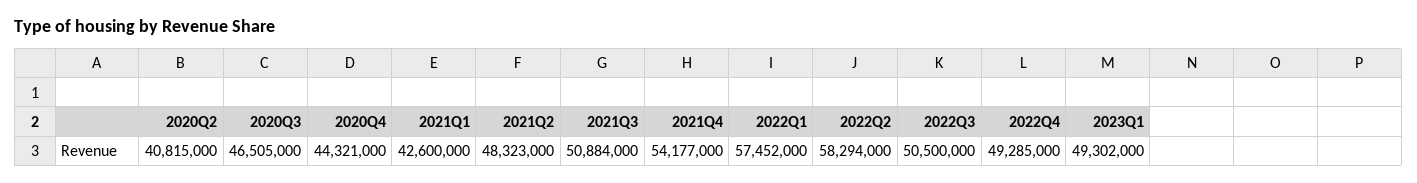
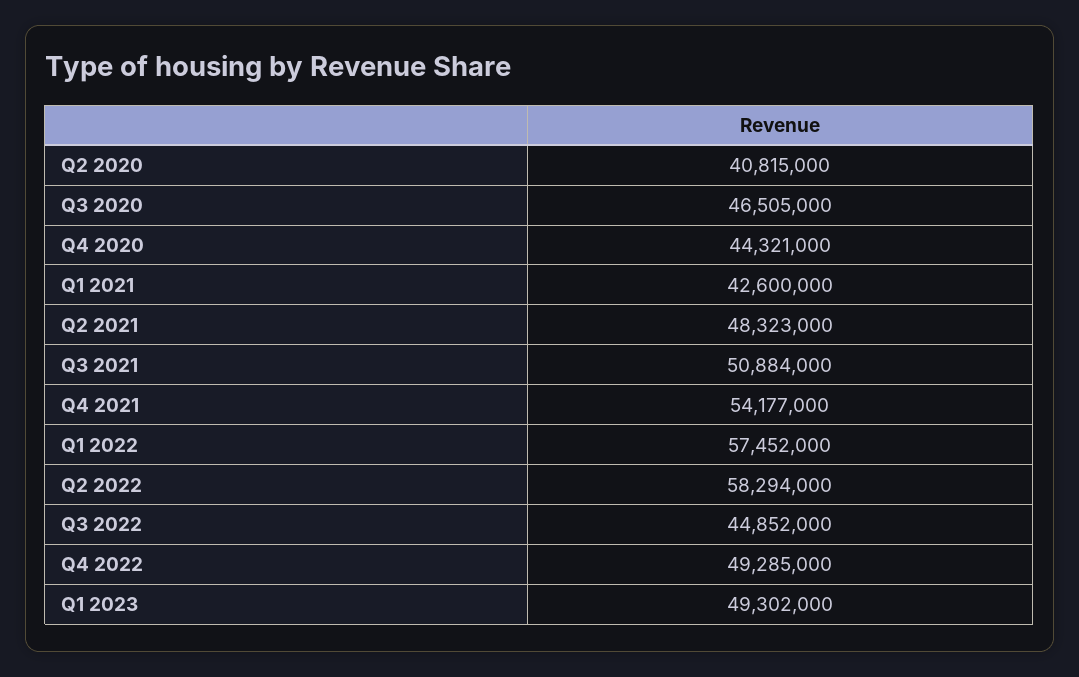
  {
    "2020Q2": 40815000,
    "2020Q3": 46505000,
    "2020Q4": 44321000,
    "2021Q1": 42600000,
    "2021Q2": 48323000,
    "2021Q3": 50884000,
    "2021Q4": 54177000,
    "2022Q1": 57452000,
    "2022Q2": 58294000,
-   "2022Q3": 50500000,
+   "2022Q3": 44852000,
    "2022Q4": 49285000,
    "2023Q1": 49302000
  }

